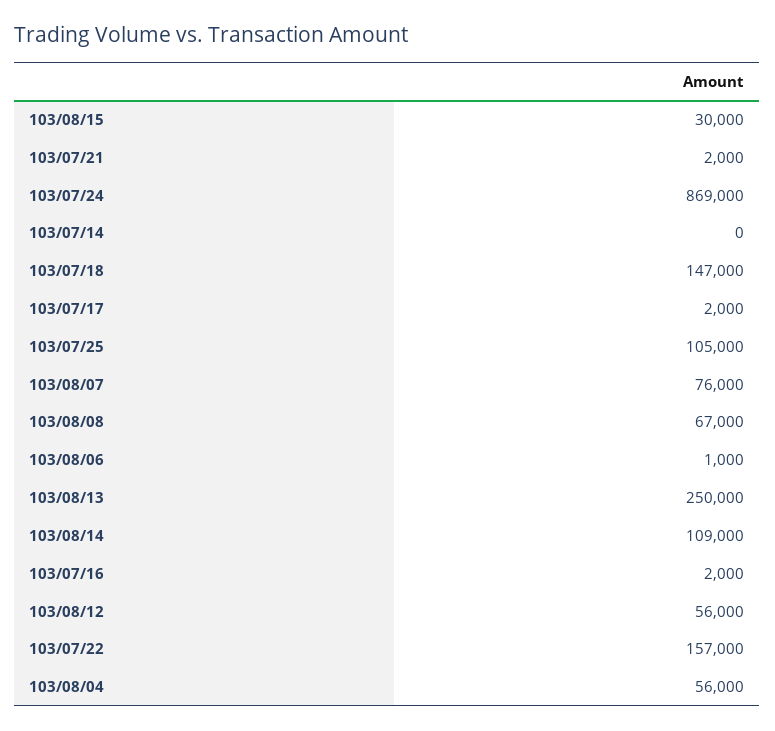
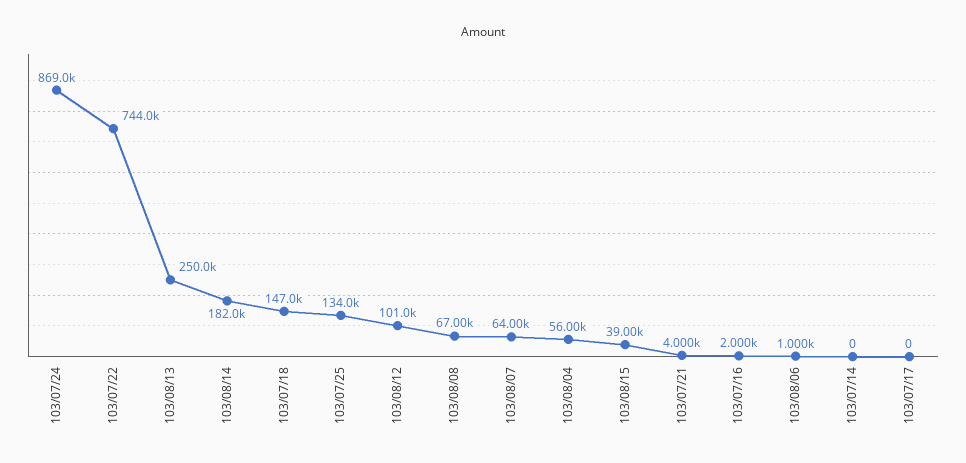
  {
-   "103/08/15": 30000,
+   "103/08/15": 39000,
-   "103/07/21": 2000,
+   "103/07/21": 4000,
    "103/07/24": 869000,
    "103/07/14": 0,
    "103/07/18": 147000,
-   "103/07/17": 2000,
+   "103/07/17": 0,
-   "103/07/25": 105000,
+   "103/07/25": 134000,
-   "103/08/07": 76000,
+   "103/08/07": 64000,
    "103/08/08": 67000,
    "103/08/06": 1000,
    "103/08/13": 250000,
-   "103/08/14": 109000,
+   "103/08/14": 182000,
    "103/07/16": 2000,
-   "103/08/12": 56000,
+   "103/08/12": 101000,
-   "103/07/22": 157000,
+   "103/07/22": 744000,
    "103/08/04": 56000
  }

